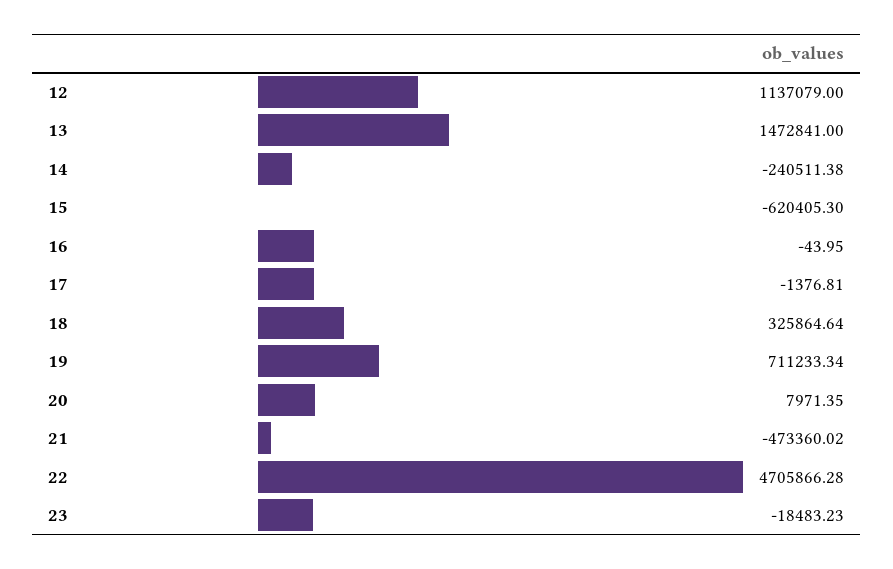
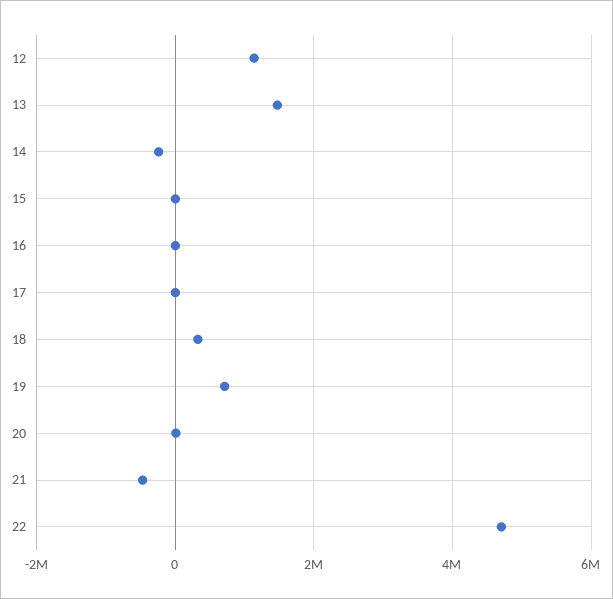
  {
    "12": 1137079,
    "13": 1472841,
    "14": -240511.38,
-   "15": -620405.3,
+   "15": 0,
    "16": -43.95,
    "17": -1376.81,
    "18": 325864.64,
    "19": 711233.34,
    "20": 7971.35,
    "21": -473360.02,
-   "22": 4705866.28,
+   "22": 4705866.28
-   "23": -18483.23
  }

